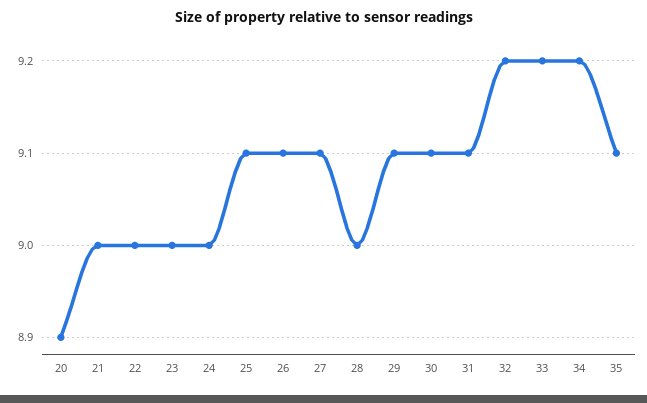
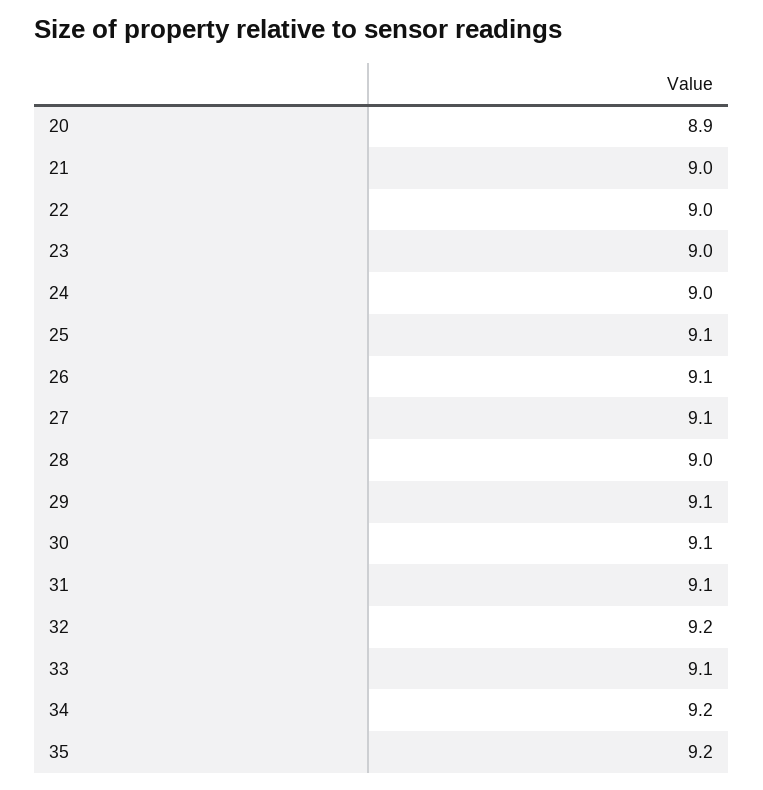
  {
    "20": 8.9,
    "21": 9,
    "22": 9,
    "23": 9,
    "24": 9,
    "25": 9.1,
    "26": 9.1,
    "27": 9.1,
    "28": 9,
    "29": 9.1,
    "30": 9.1,
    "31": 9.1,
    "32": 9.2,
-   "33": 9.2,
+   "33": 9.1,
    "34": 9.2,
-   "35": 9.1
+   "35": 9.2
  }

